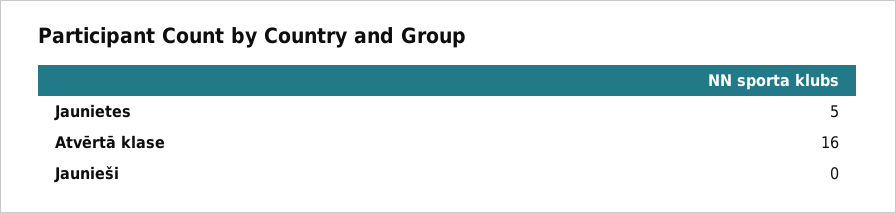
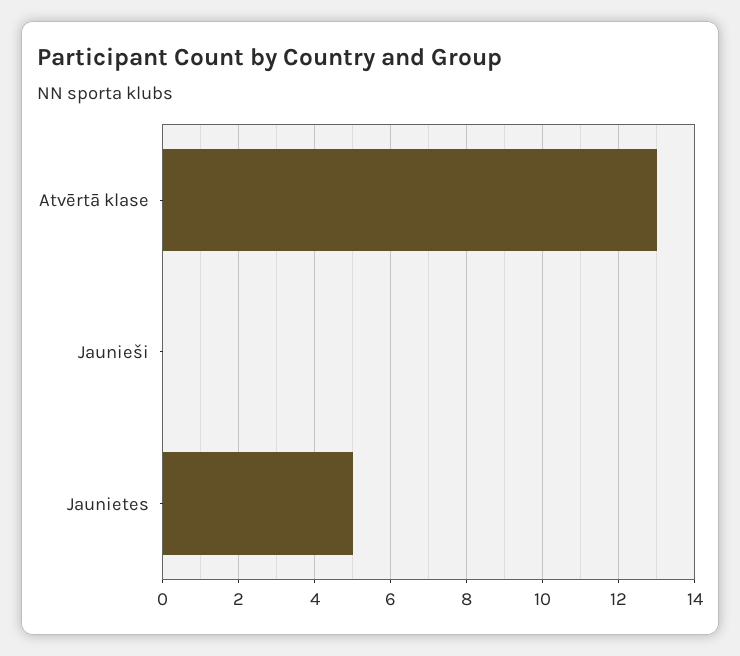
  {
    "Jaunietes": 5,
-   "Atvērtā klase": 16,
+   "Atvērtā klase": 13,
    "Jaunieši": 0
  }

